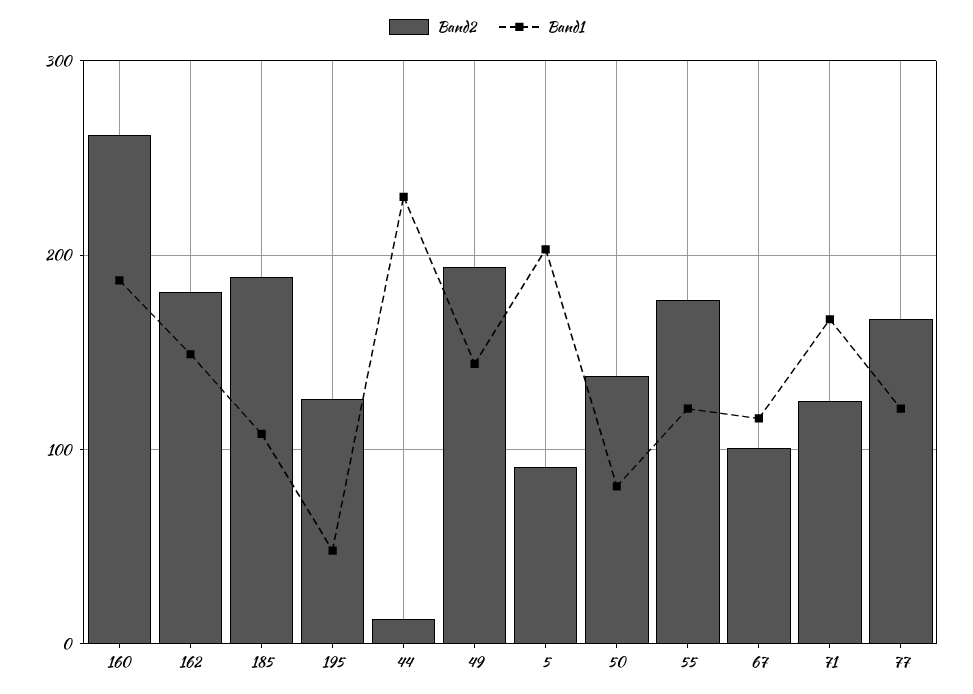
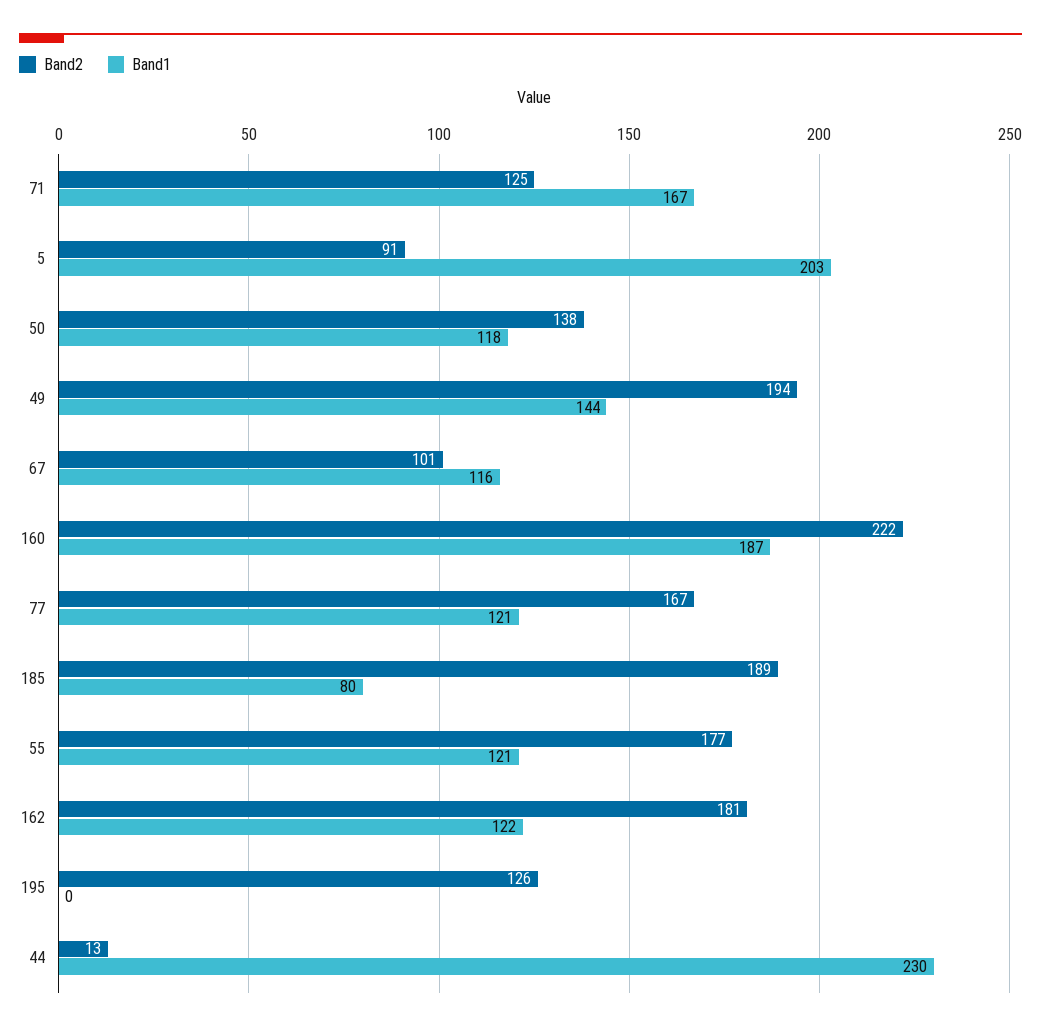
  {
    "Band2": {
-     "160": 260,
+     "160": 222,
      "162": 181,
      "185": 189,
      "195": 126,
      "44": 13,
      "49": 194,
      "5": 91,
      "50": 138,
      "55": 177,
      "67": 101,
      "71": 125,
      "77": 167
    },
    "Band1": {
      "160": 187,
-     "162": 150,
+     "162": 122,
-     "185": 110,
+     "185": 80,
-     "195": 50,
+     "195": 0,
      "44": 230,
      "49": 144,
      "5": 203,
-     "50": 80,
+     "50": 118,
      "55": 121,
      "67": 116,
      "71": 167,
      "77": 121
    }
  }

